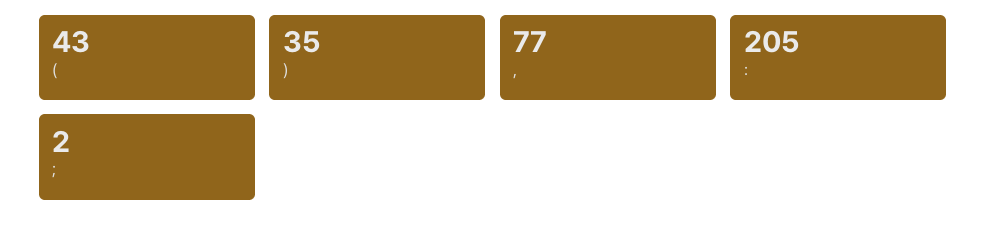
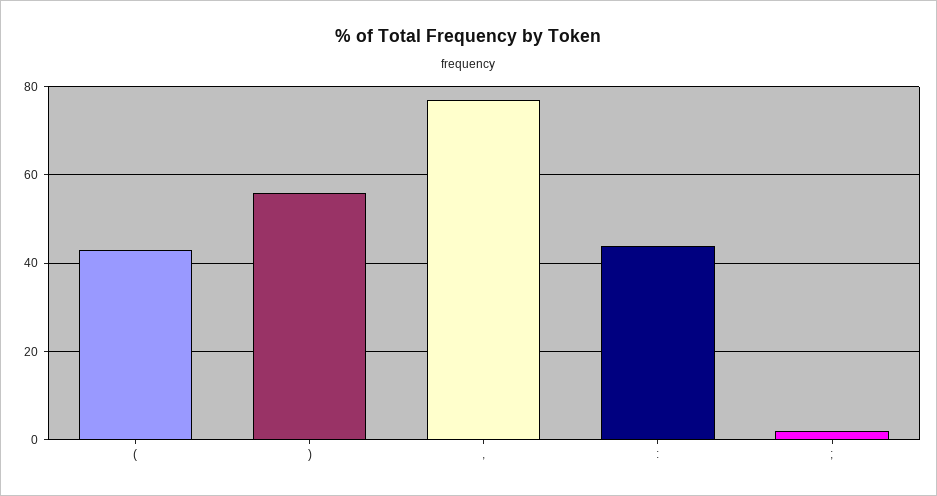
  {
    "(": 43,
-   ")": 35,
+   ")": 55,
    ",": 77,
-   ":": 205,
+   ":": 45,
    ";": 2
  }

